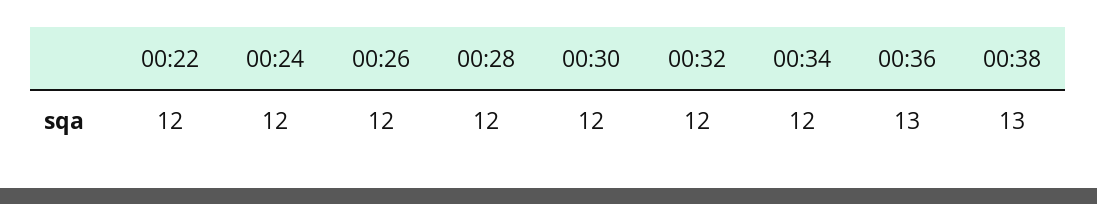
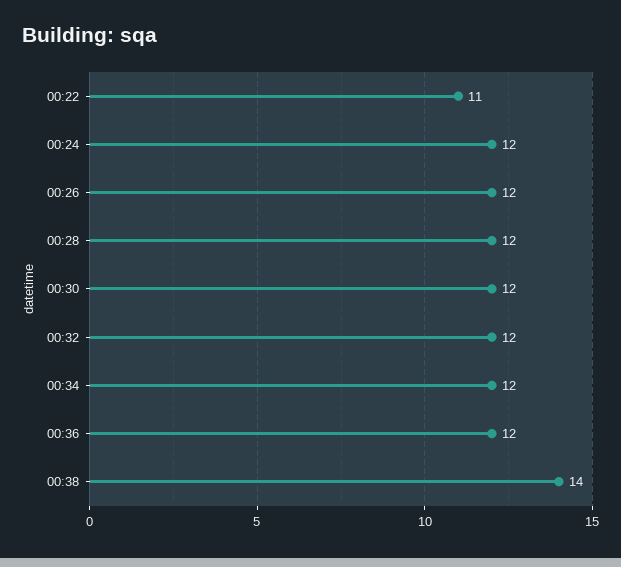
  {
-   "00:22": 12,
+   "00:22": 11,
    "00:24": 12,
    "00:26": 12,
    "00:28": 12,
    "00:30": 12,
    "00:32": 12,
    "00:34": 12,
-   "00:36": 13,
+   "00:36": 12,
-   "00:38": 13
+   "00:38": 14
  }

